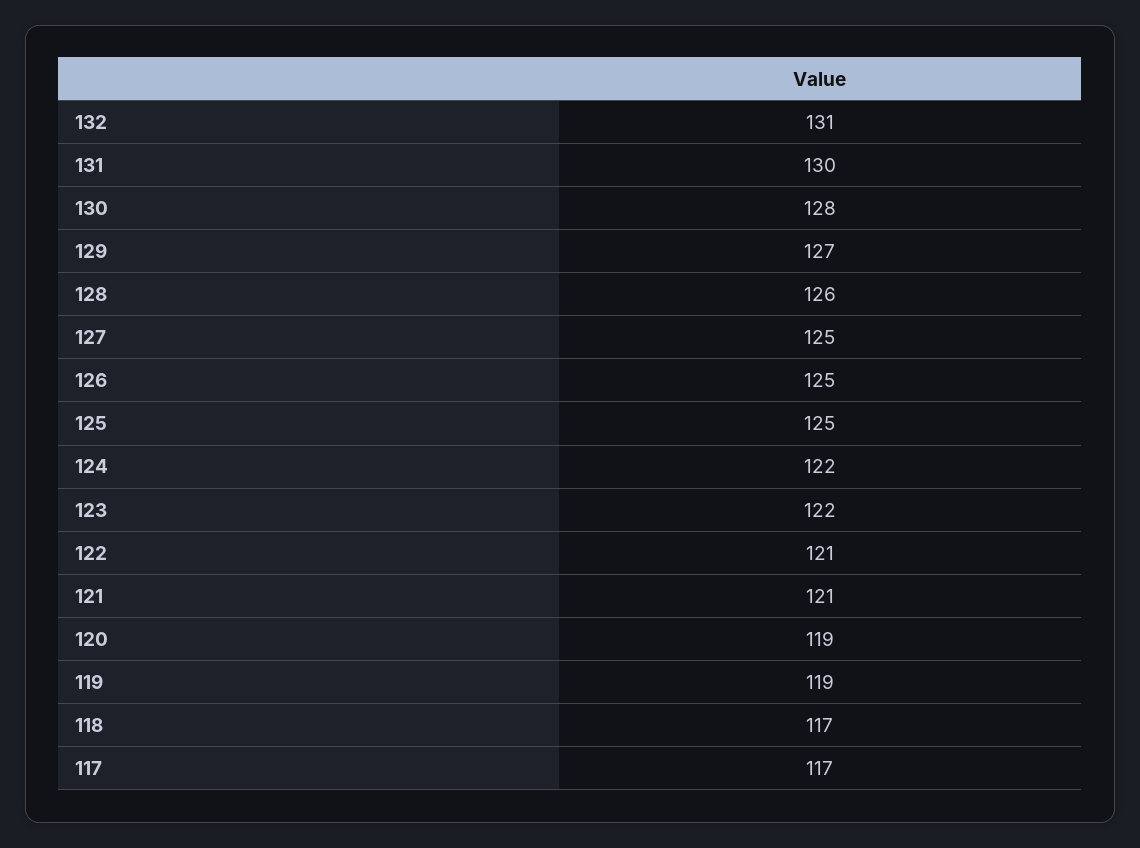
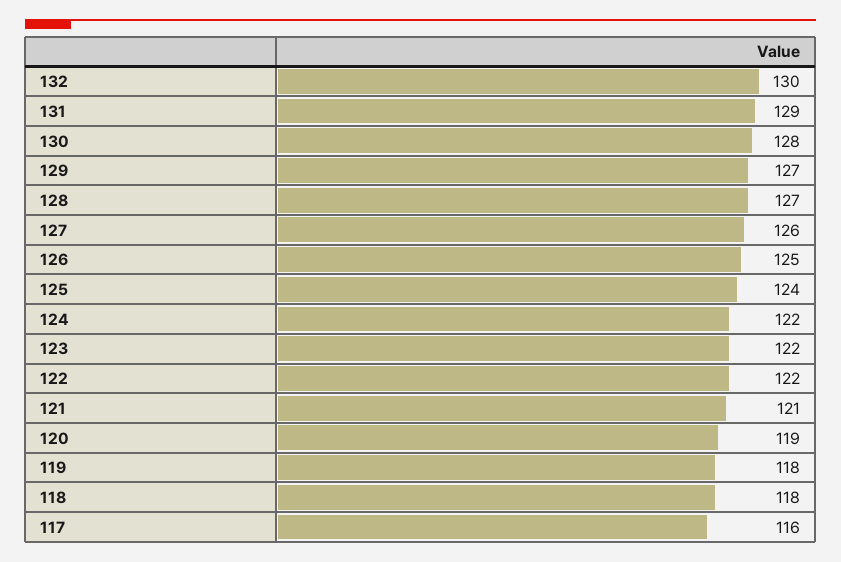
  {
-   "132": 131,
+   "132": 130,
-   "131": 130,
+   "131": 129,
    "130": 128,
    "129": 127,
-   "128": 126,
+   "128": 127,
-   "127": 125,
+   "127": 126,
    "126": 125,
-   "125": 125,
+   "125": 124,
    "124": 122,
    "123": 122,
-   "122": 121,
+   "122": 122,
    "121": 121,
    "120": 119,
-   "119": 119,
+   "119": 118,
-   "118": 117,
+   "118": 118,
-   "117": 117
+   "117": 116
  }

